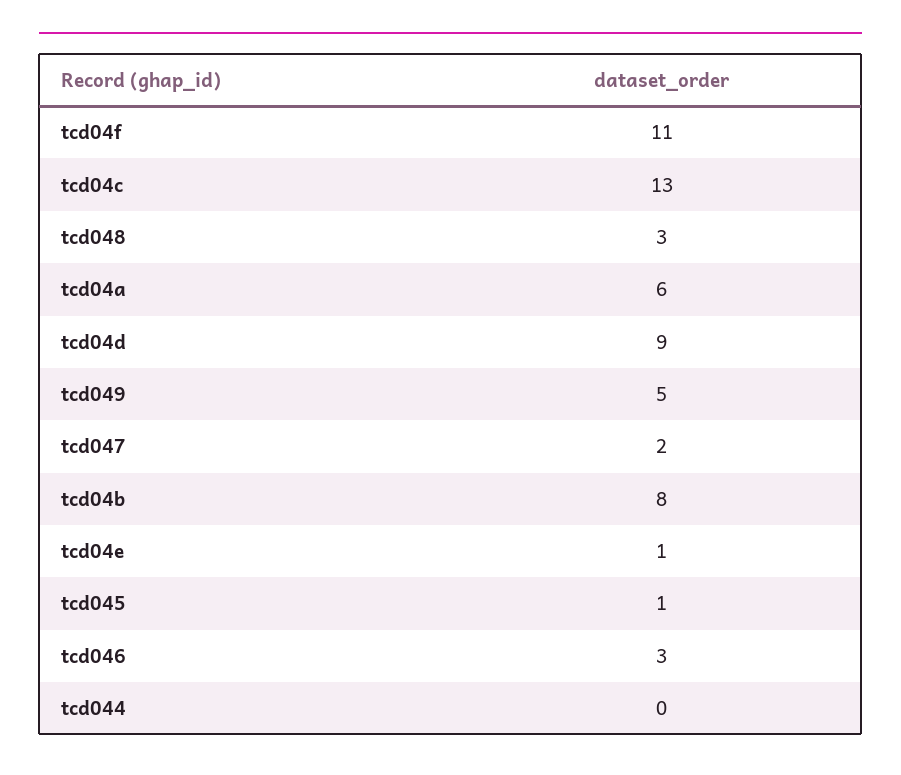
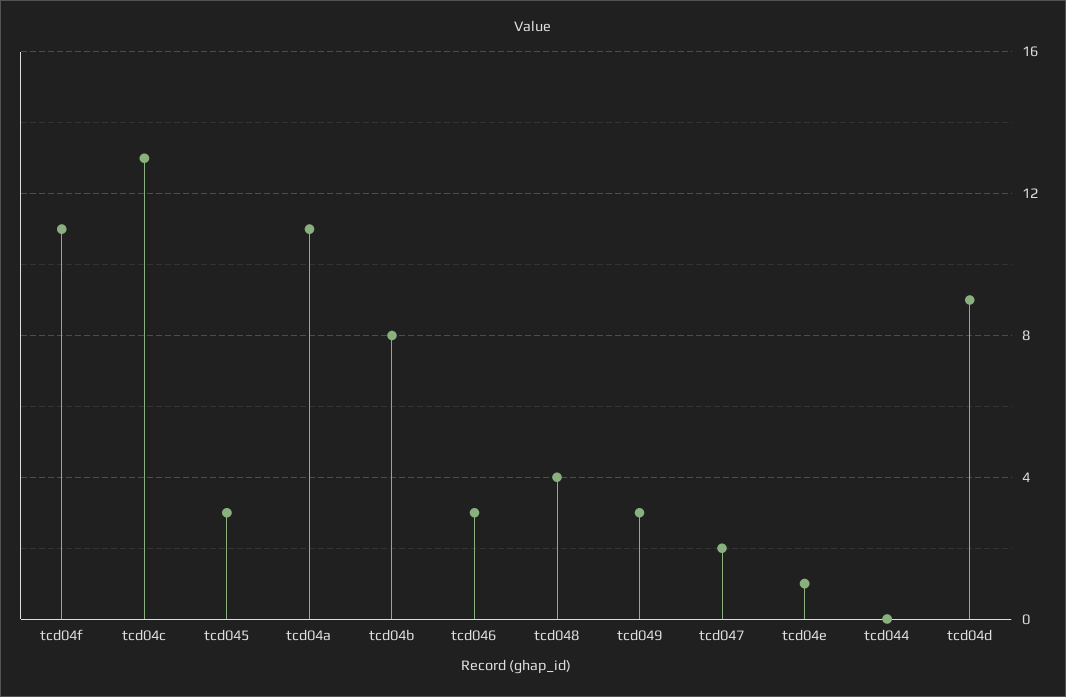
  {
    "tcd04f": 11,
    "tcd04c": 13,
-   "tcd048": 3,
+   "tcd048": 4,
-   "tcd04a": 6,
+   "tcd04a": 11,
    "tcd04d": 9,
-   "tcd049": 5,
+   "tcd049": 3,
    "tcd047": 2,
    "tcd04b": 8,
    "tcd04e": 1,
-   "tcd045": 1,
+   "tcd045": 3,
    "tcd046": 3,
    "tcd044": 0
  }

